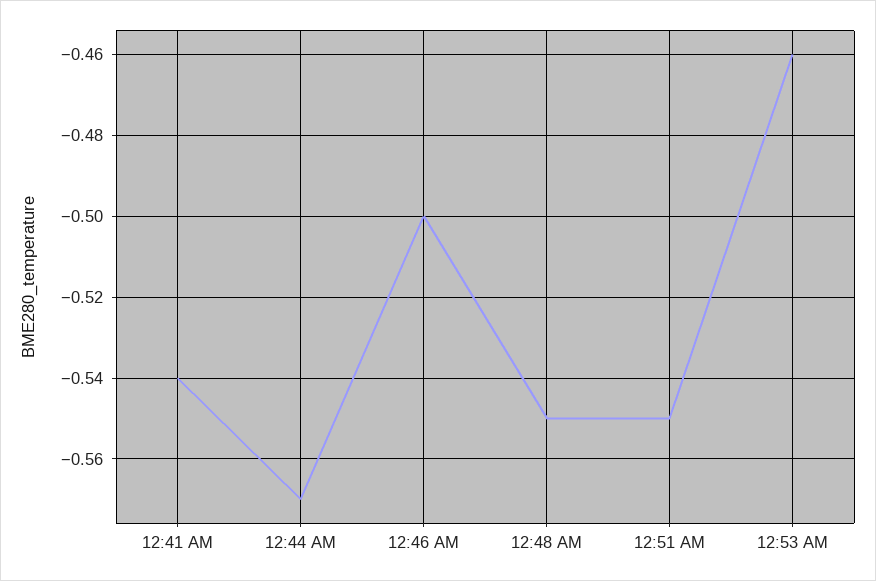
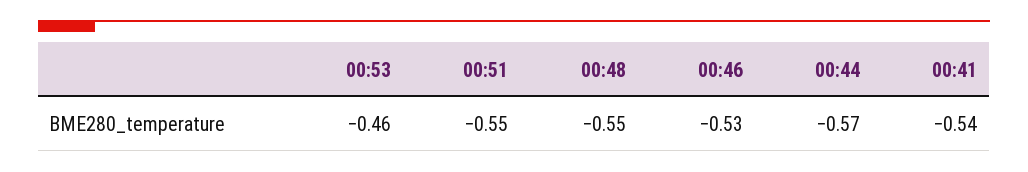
  {
    "12:41 AM": -0.54,
    "12:44 AM": -0.57,
-   "12:46 AM": -0.5,
+   "12:46 AM": -0.53,
    "12:48 AM": -0.55,
    "12:51 AM": -0.55,
    "12:53 AM": -0.46
  }

